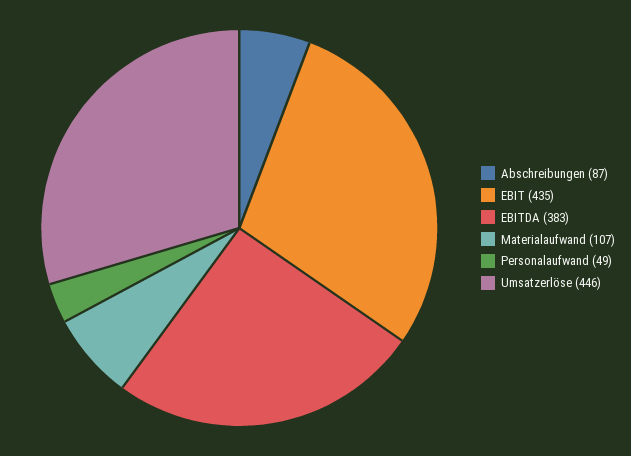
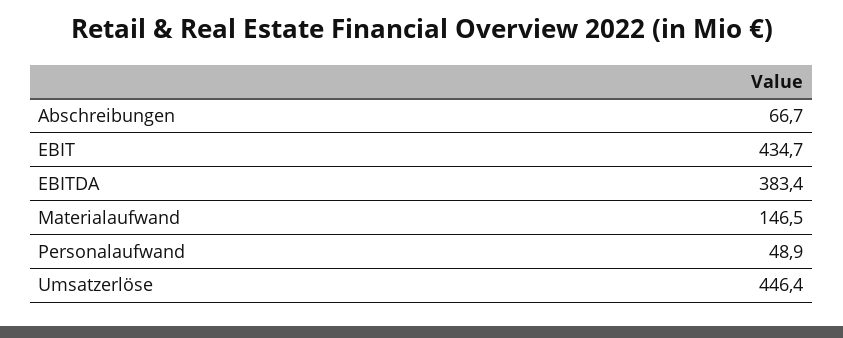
  {
-   "Abschreibungen": 87,
+   "Abschreibungen": 66.7,
    "EBIT": 434.7,
    "EBITDA": 383.4,
-   "Materialaufwand": 107,
+   "Materialaufwand": 146.5,
    "Personalaufwand": 48.9,
    "Umsatzerlöse": 446.4
  }

